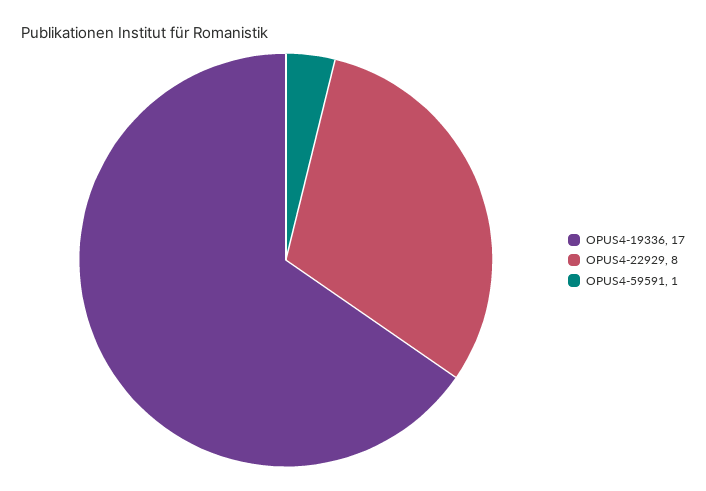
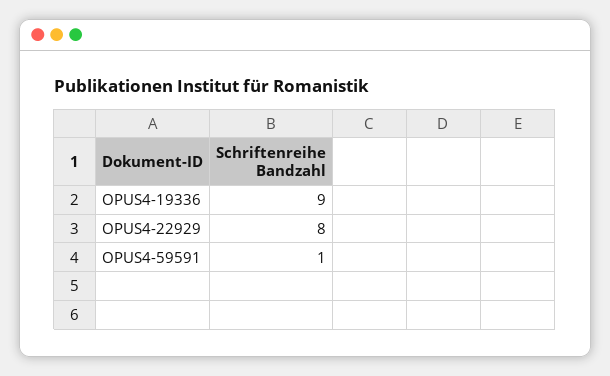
  {
-   "OPUS4-19336": 17,
+   "OPUS4-19336": 9,
    "OPUS4-22929": 8,
    "OPUS4-59591": 1
  }

